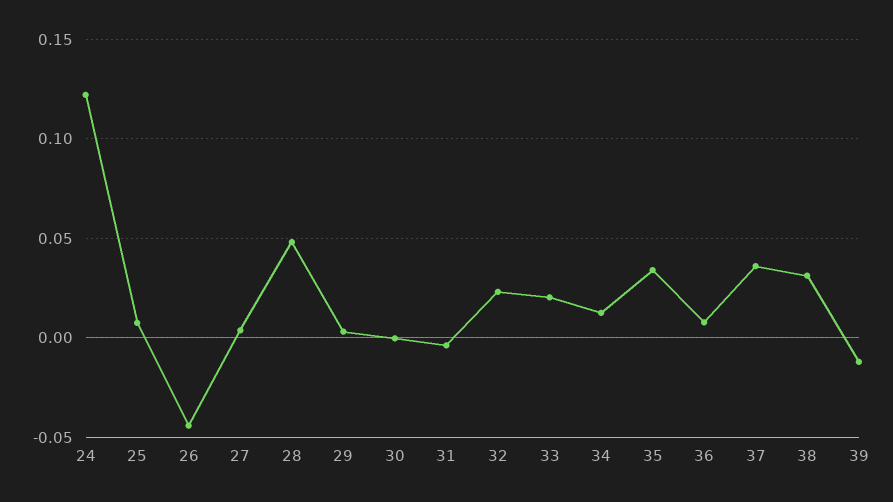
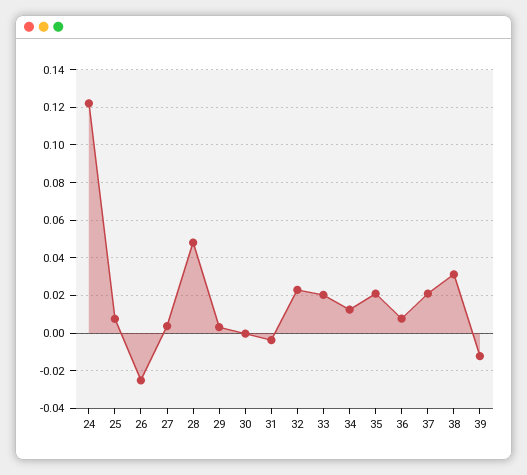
  {
    "24": 0.12,
    "25": 0.01,
-   "26": -0.045,
+   "26": -0.025,
    "27": 0.005,
    "28": 0.05,
    "29": 0.005,
    "30": 0,
    "31": -0.005,
    "32": 0.025,
    "33": 0.02,
    "34": 0.015,
-   "35": 0.035,
+   "35": 0.02,
    "36": 0.01,
-   "37": 0.035,
+   "37": 0.02,
    "38": 0.03,
    "39": -0.01
  }

